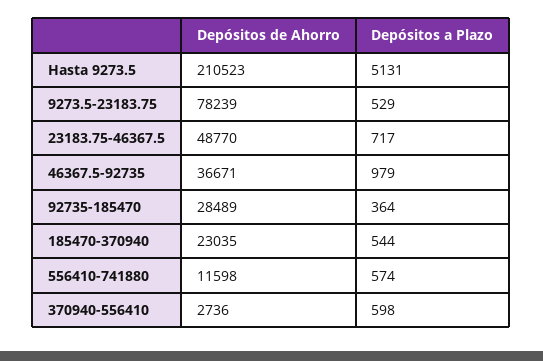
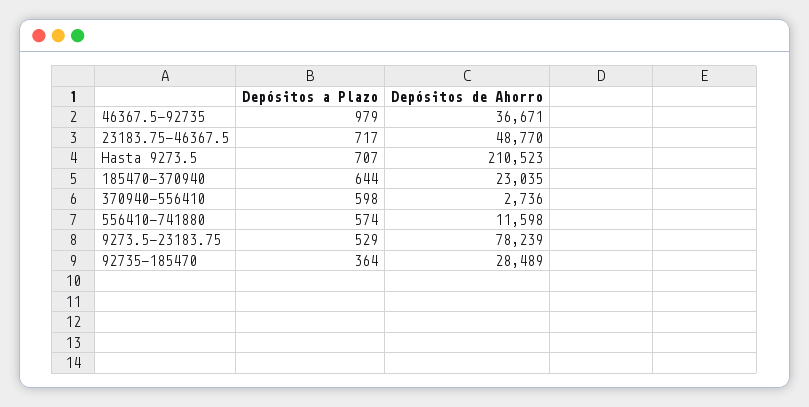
  {
    "Depósitos de Ahorro": {
      "Hasta 9273.5": 210523,
      "9273.5-23183.75": 78239,
      "23183.75-46367.5": 48770,
      "46367.5-92735": 36671,
      "92735-185470": 28489,
      "185470-370940": 23035,
      "556410-741880": 11598,
      "370940-556410": 2736
    },
    "Depósitos a Plazo": {
-     "Hasta 9273.5": 5131,
+     "Hasta 9273.5": 707,
      "9273.5-23183.75": 529,
      "23183.75-46367.5": 717,
      "46367.5-92735": 979,
      "92735-185470": 364,
-     "185470-370940": 544,
+     "185470-370940": 644,
      "556410-741880": 574,
      "370940-556410": 598
    }
  }

